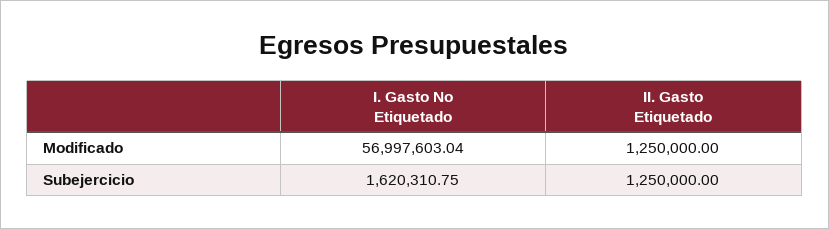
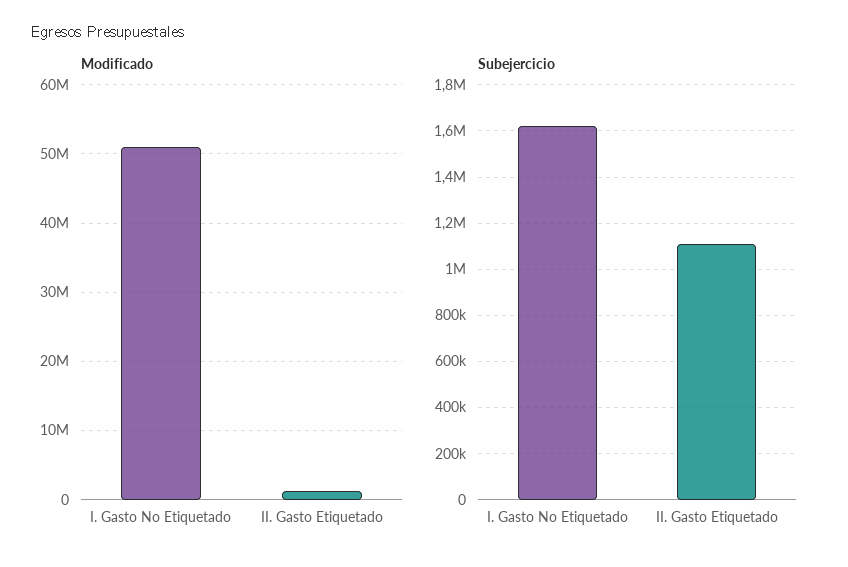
  {
    "Modificado": {
-     "I. Gasto No Etiquetado": 56997603.04,
+     "I. Gasto No Etiquetado": 51000000,
      "II. Gasto Etiquetado": 1250000
    },
    "Subejercicio": {
      "I. Gasto No Etiquetado": 1620310.75,
-     "II. Gasto Etiquetado": 1250000
+     "II. Gasto Etiquetado": 1100000
    }
  }

